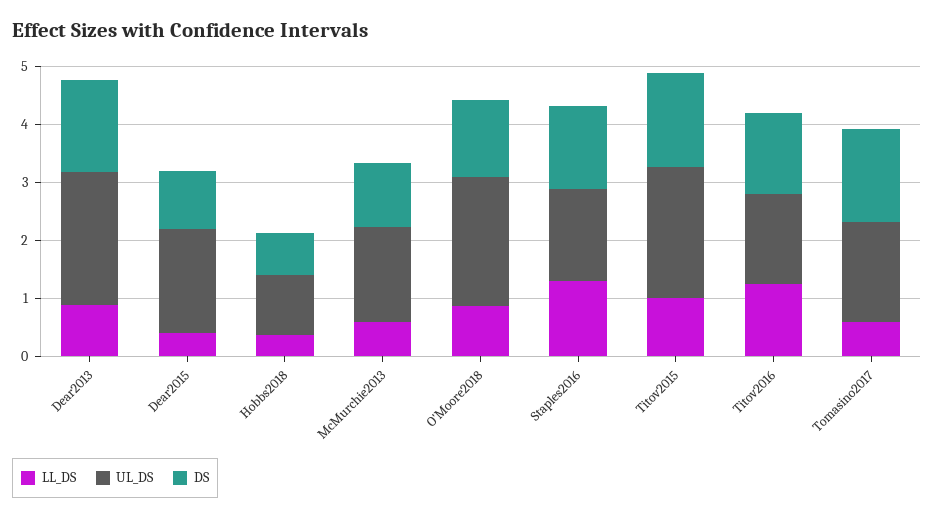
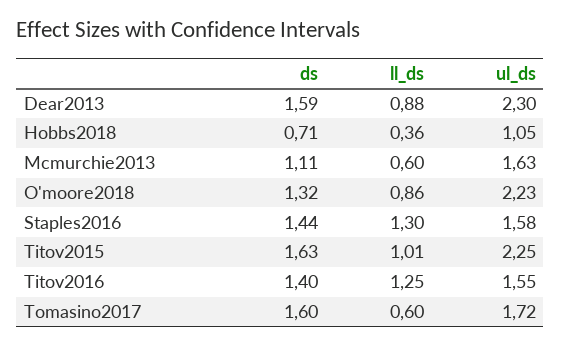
  {
    "LL_DS": {
      "Dear2013": 0.88,
-     "Dear2015": 0.4,
      "Hobbs2018": 0.36,
      "McMurchie2013": 0.6,
      "O'Moore2018": 0.86,
      "Staples2016": 1.3,
      "Titov2015": 1.01,
      "Titov2016": 1.25,
      "Tomasino2017": 0.6
    },
    "UL_DS": {
      "Dear2013": 2.3,
-     "Dear2015": 1.8,
      "Hobbs2018": 1.05,
      "McMurchie2013": 1.63,
      "O'Moore2018": 2.23,
      "Staples2016": 1.58,
      "Titov2015": 2.25,
      "Titov2016": 1.55,
      "Tomasino2017": 1.72
    },
    "DS": {
      "Dear2013": 1.59,
-     "Dear2015": 1,
      "Hobbs2018": 0.71,
      "McMurchie2013": 1.11,
      "O'Moore2018": 1.32,
      "Staples2016": 1.44,
      "Titov2015": 1.63,
      "Titov2016": 1.4,
      "Tomasino2017": 1.6
    }
  }

